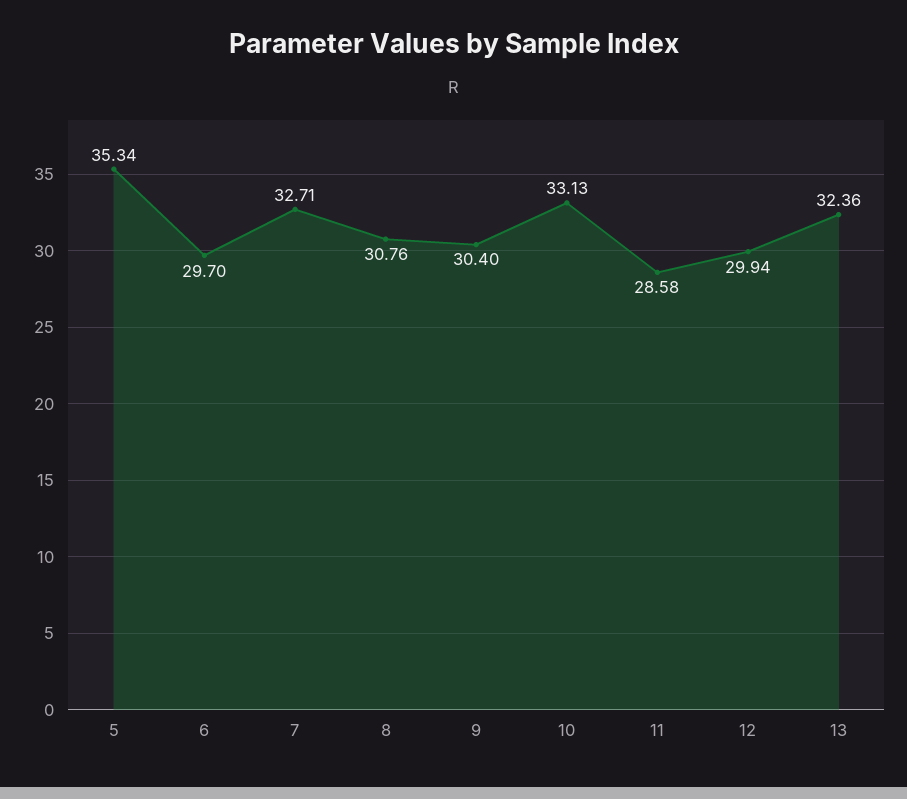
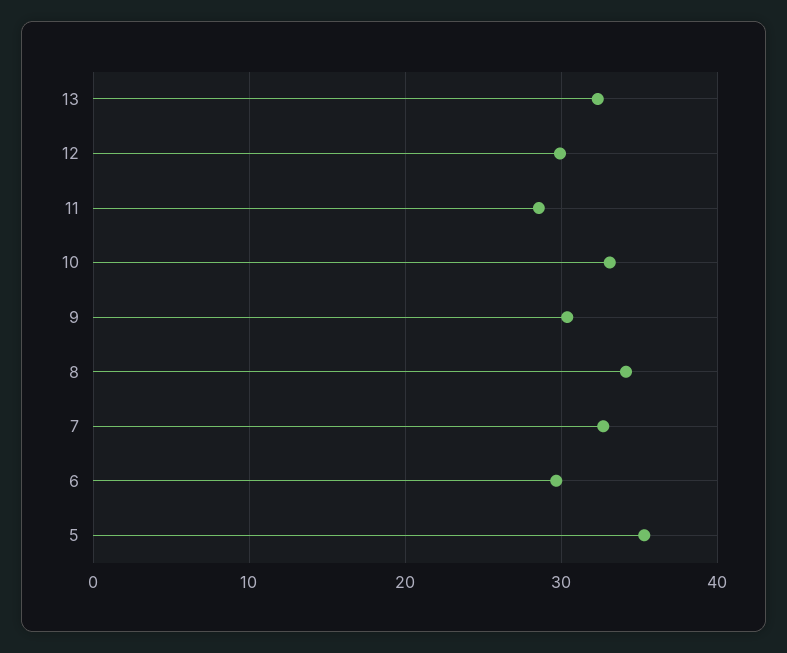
  {
    "5": 35.34,
    "6": 29.7,
    "7": 32.71,
-   "8": 30.76,
+   "8": 34,
    "9": 30.4,
    "10": 33.13,
    "11": 28.58,
    "12": 29.94,
    "13": 32.36
  }

